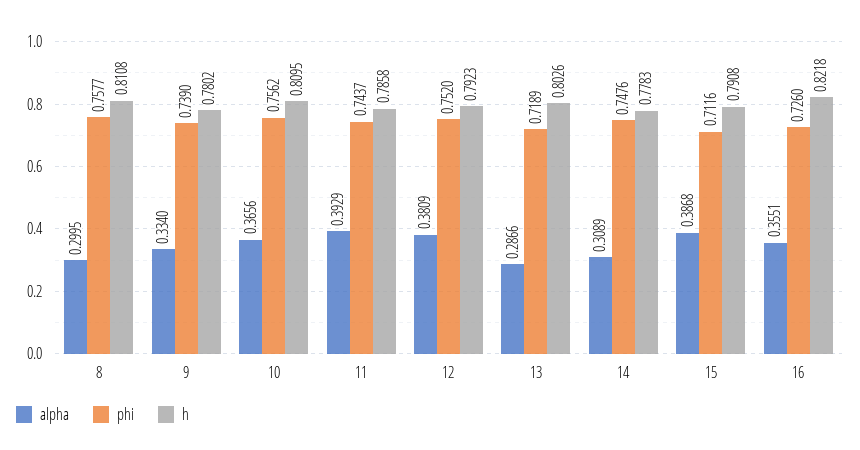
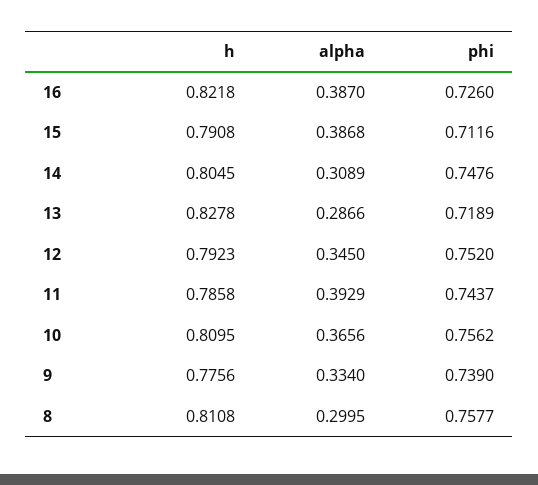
  {
    "alpha": {
      "8": 0.2995,
      "9": 0.334,
      "10": 0.3656,
      "11": 0.3929,
-     "12": 0.3809,
+     "12": 0.345,
      "13": 0.2866,
      "14": 0.3089,
      "15": 0.3868,
-     "16": 0.3551
+     "16": 0.387
    },
    "phi": {
      "8": 0.7577,
      "9": 0.739,
      "10": 0.7562,
      "11": 0.7437,
      "12": 0.752,
      "13": 0.7189,
      "14": 0.7476,
      "15": 0.7116,
      "16": 0.726
    },
    "h": {
      "8": 0.8108,
-     "9": 0.7802,
+     "9": 0.7756,
      "10": 0.8095,
      "11": 0.7858,
      "12": 0.7923,
-     "13": 0.8026,
+     "13": 0.8278,
-     "14": 0.7783,
+     "14": 0.8045,
      "15": 0.7908,
      "16": 0.8218
    }
  }

